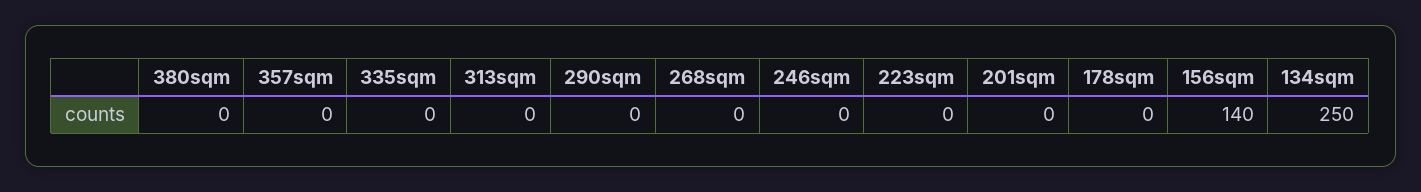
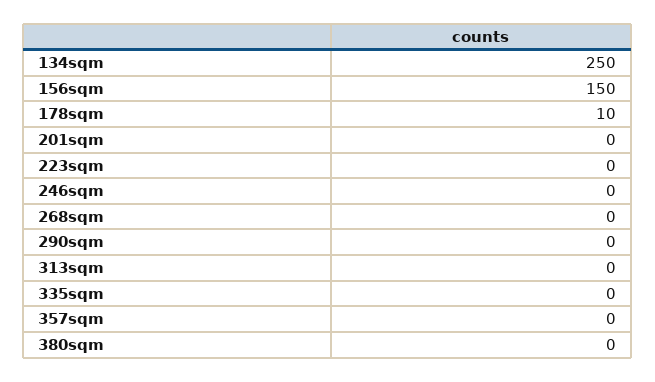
  {
    "380sqm": 0,
    "357sqm": 0,
    "335sqm": 0,
    "313sqm": 0,
    "290sqm": 0,
    "268sqm": 0,
    "246sqm": 0,
    "223sqm": 0,
    "201sqm": 0,
-   "178sqm": 0,
+   "178sqm": 10,
-   "156sqm": 140,
+   "156sqm": 150,
    "134sqm": 250
  }

